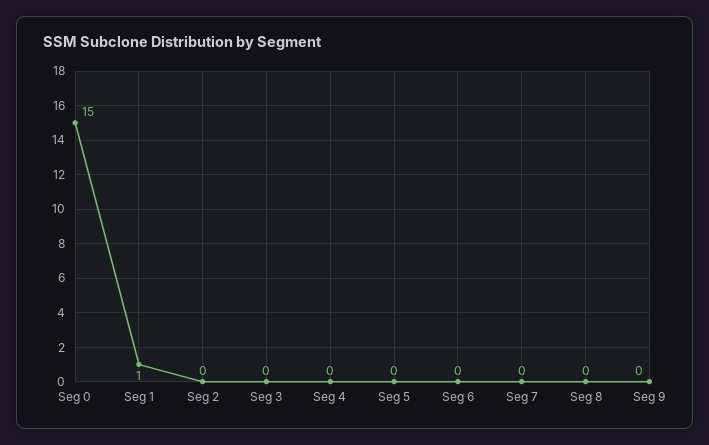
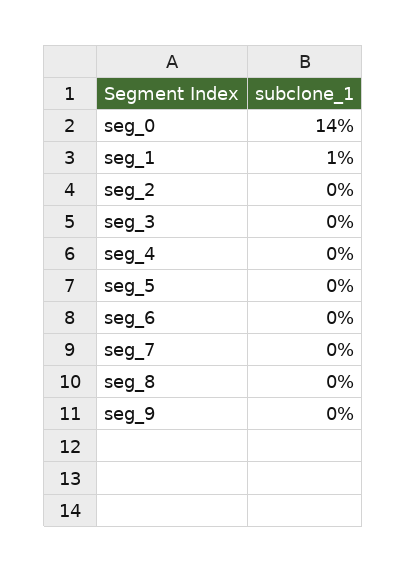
  {
-   "Seg 0": 15,
+   "Seg 0": 14,
    "Seg 1": 1,
    "Seg 2": 0,
    "Seg 3": 0,
    "Seg 4": 0,
    "Seg 5": 0,
    "Seg 6": 0,
    "Seg 7": 0,
    "Seg 8": 0,
    "Seg 9": 0
  }

